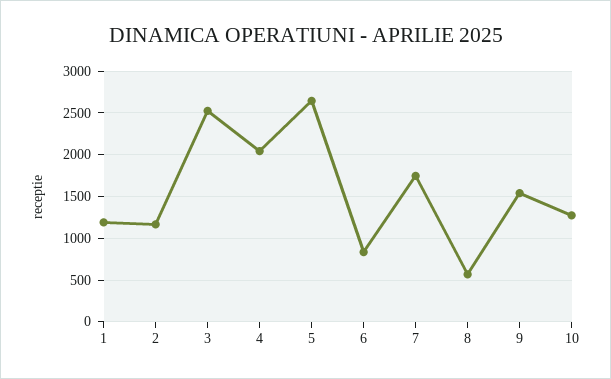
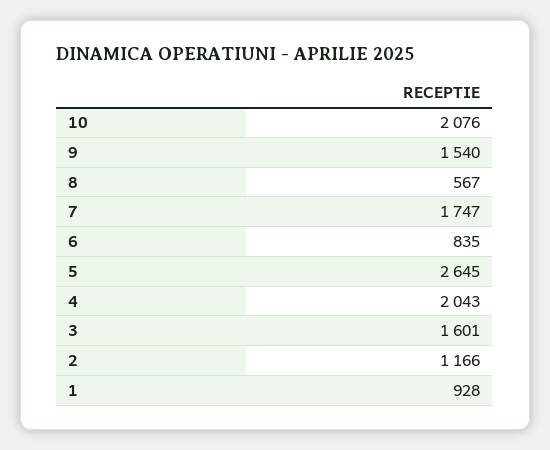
  {
-   "1": 1200,
+   "1": 928,
    "2": 1166,
-   "3": 2500,
+   "3": 1601,
    "4": 2043,
    "5": 2645,
    "6": 835,
    "7": 1747,
    "8": 567,
    "9": 1540,
-   "10": 1300
+   "10": 2076
  }

